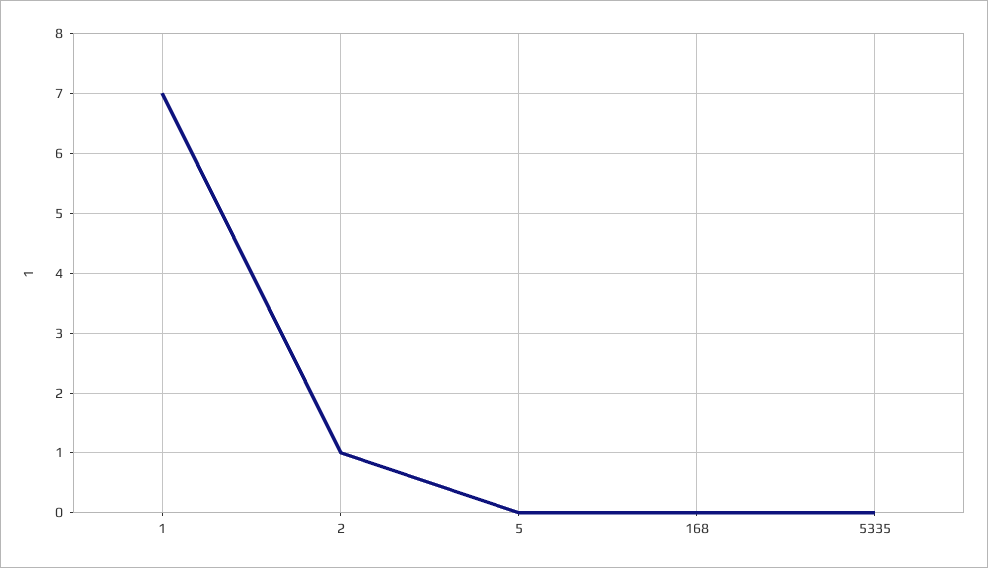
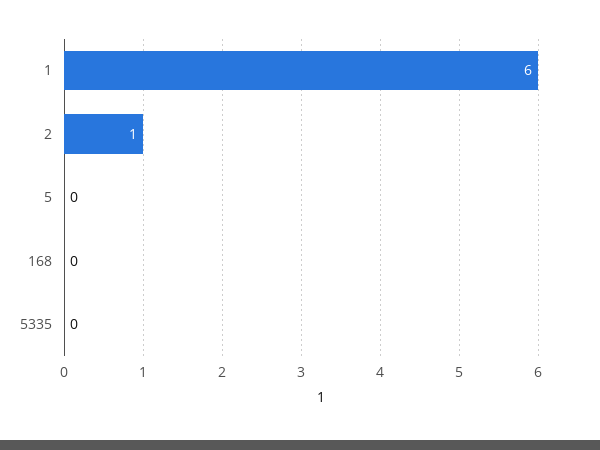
  {
-   "1": 7,
+   "1": 6,
    "2": 1,
    "5": 0,
    "168": 0,
    "5335": 0
  }

